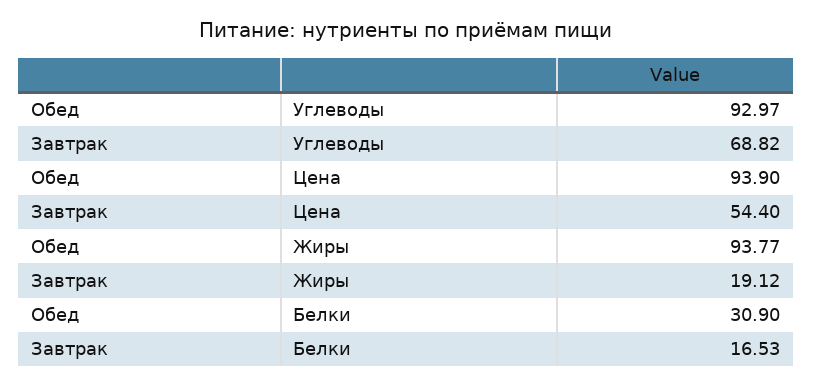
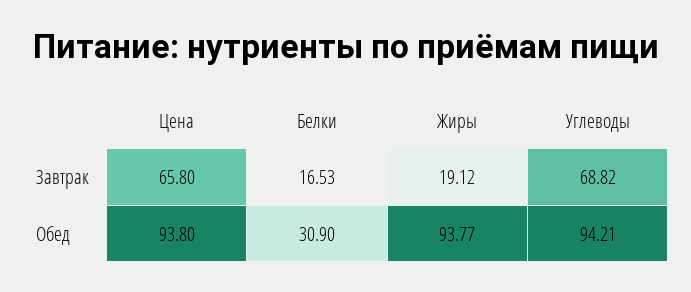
  {
    "Обед": {
-     "Углеводы": 92.97,
+     "Углеводы": 94.21,
-     "Цена": 93.9,
+     "Цена": 93.8,
      "Жиры": 93.77,
      "Белки": 30.9
    },
    "Завтрак": {
      "Углеводы": 68.82,
-     "Цена": 54.4,
+     "Цена": 65.8,
      "Жиры": 19.12,
      "Белки": 16.53
    }
  }

